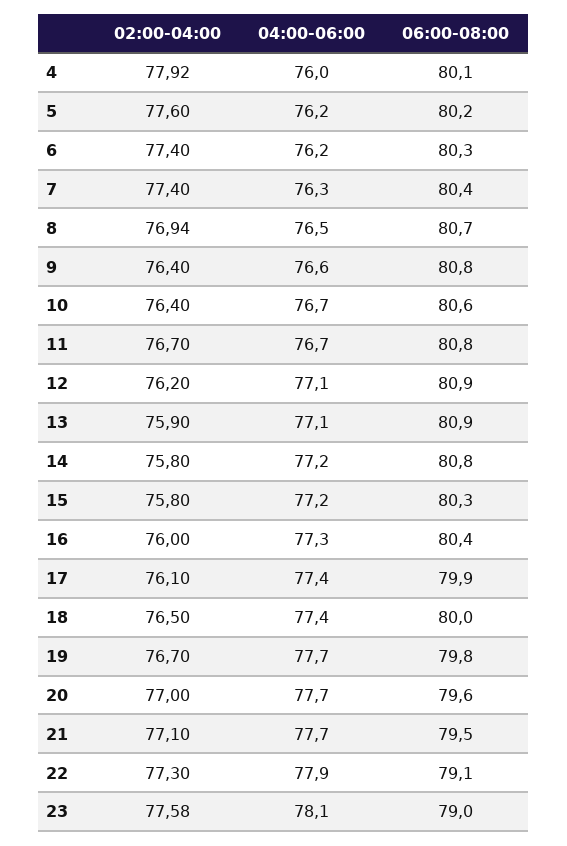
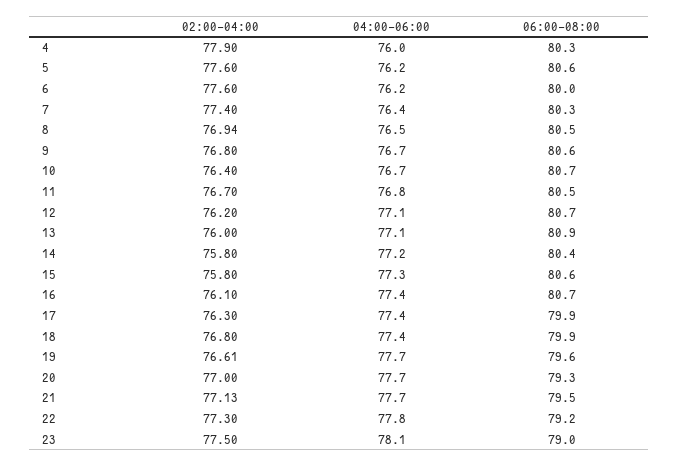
  {
    "02:00-04:00": {
-     "4": 77.92,
+     "4": 77.9,
      "5": 77.6,
-     "6": 77.4,
+     "6": 77.6,
      "7": 77.4,
      "8": 76.94,
-     "9": 76.4,
+     "9": 76.8,
      "10": 76.4,
      "11": 76.7,
      "12": 76.2,
-     "13": 75.9,
+     "13": 76,
      "14": 75.8,
      "15": 75.8,
-     "16": 76,
+     "16": 76.1,
-     "17": 76.1,
+     "17": 76.3,
-     "18": 76.5,
+     "18": 76.8,
-     "19": 76.7,
+     "19": 76.61,
      "20": 77,
-     "21": 77.1,
+     "21": 77.13,
      "22": 77.3,
-     "23": 77.58
+     "23": 77.5
    },
    "04:00-06:00": {
      "4": 76,
      "5": 76.2,
      "6": 76.2,
-     "7": 76.3,
+     "7": 76.4,
      "8": 76.5,
-     "9": 76.6,
+     "9": 76.7,
      "10": 76.7,
-     "11": 76.7,
+     "11": 76.8,
      "12": 77.1,
      "13": 77.1,
      "14": 77.2,
-     "15": 77.2,
+     "15": 77.3,
-     "16": 77.3,
+     "16": 77.4,
      "17": 77.4,
      "18": 77.4,
      "19": 77.7,
      "20": 77.7,
      "21": 77.7,
-     "22": 77.9,
+     "22": 77.8,
      "23": 78.1
    },
    "06:00-08:00": {
-     "4": 80.1,
+     "4": 80.3,
-     "5": 80.2,
+     "5": 80.6,
-     "6": 80.3,
+     "6": 80,
-     "7": 80.4,
+     "7": 80.3,
-     "8": 80.7,
+     "8": 80.5,
-     "9": 80.8,
+     "9": 80.6,
-     "10": 80.6,
+     "10": 80.7,
-     "11": 80.8,
+     "11": 80.5,
-     "12": 80.9,
+     "12": 80.7,
      "13": 80.9,
-     "14": 80.8,
+     "14": 80.4,
-     "15": 80.3,
+     "15": 80.6,
-     "16": 80.4,
+     "16": 80.7,
      "17": 79.9,
-     "18": 80,
+     "18": 79.9,
-     "19": 79.8,
+     "19": 79.6,
-     "20": 79.6,
+     "20": 79.3,
      "21": 79.5,
-     "22": 79.1,
+     "22": 79.2,
      "23": 79
    }
  }

